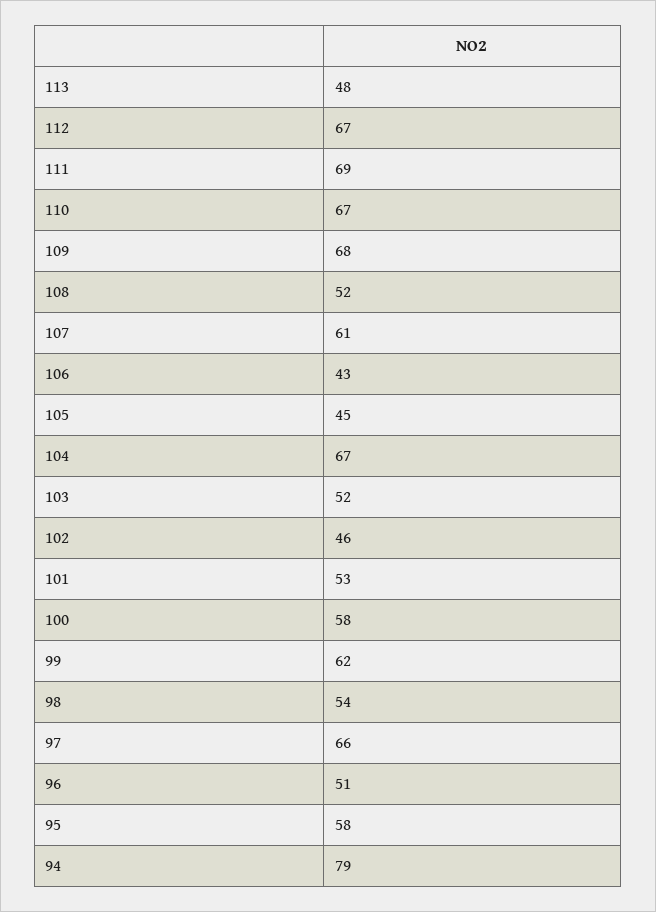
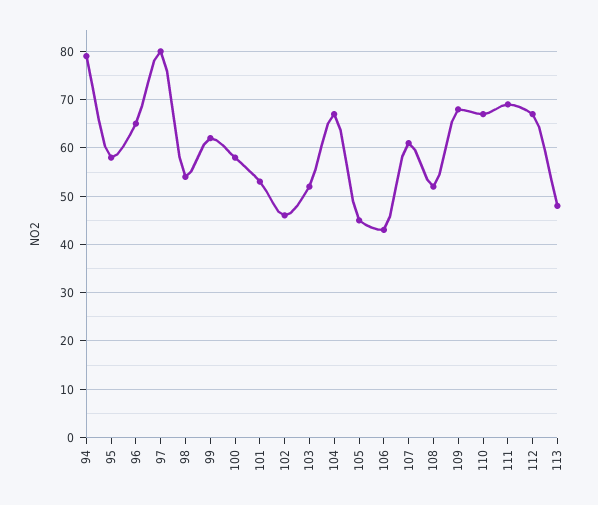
  {
    "113": 48,
    "112": 67,
    "111": 69,
    "110": 67,
    "109": 68,
    "108": 52,
    "107": 61,
    "106": 43,
    "105": 45,
    "104": 67,
    "103": 52,
    "102": 46,
    "101": 53,
    "100": 58,
    "99": 62,
    "98": 54,
-   "97": 66,
+   "97": 80,
-   "96": 51,
+   "96": 65,
    "95": 58,
    "94": 79
  }

